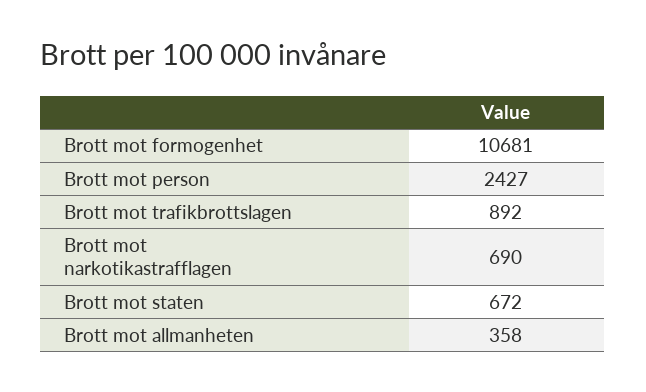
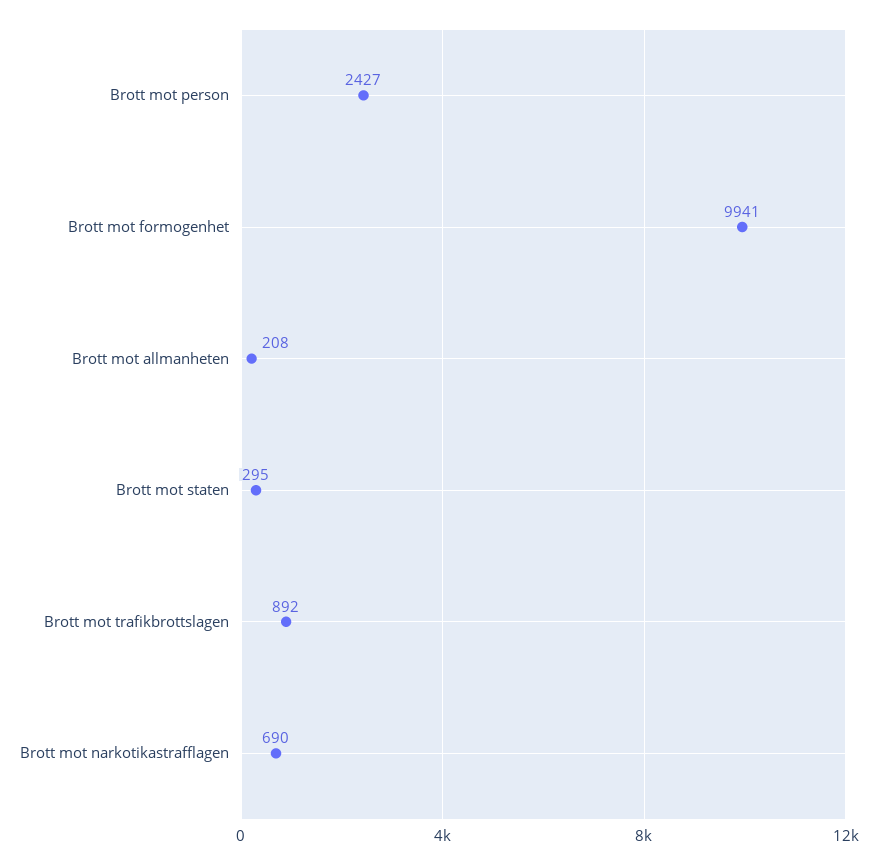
  {
-   "Brott mot formogenhet": 10681,
+   "Brott mot formogenhet": 9941,
    "Brott mot person": 2427,
    "Brott mot trafikbrottslagen": 892,
    "Brott mot narkotikastrafflagen": 690,
-   "Brott mot staten": 672,
+   "Brott mot staten": 295,
-   "Brott mot allmanheten": 358
+   "Brott mot allmanheten": 208
  }

